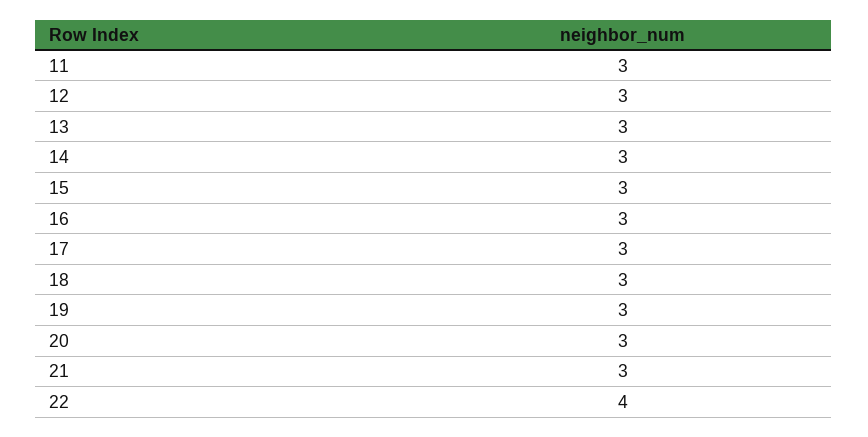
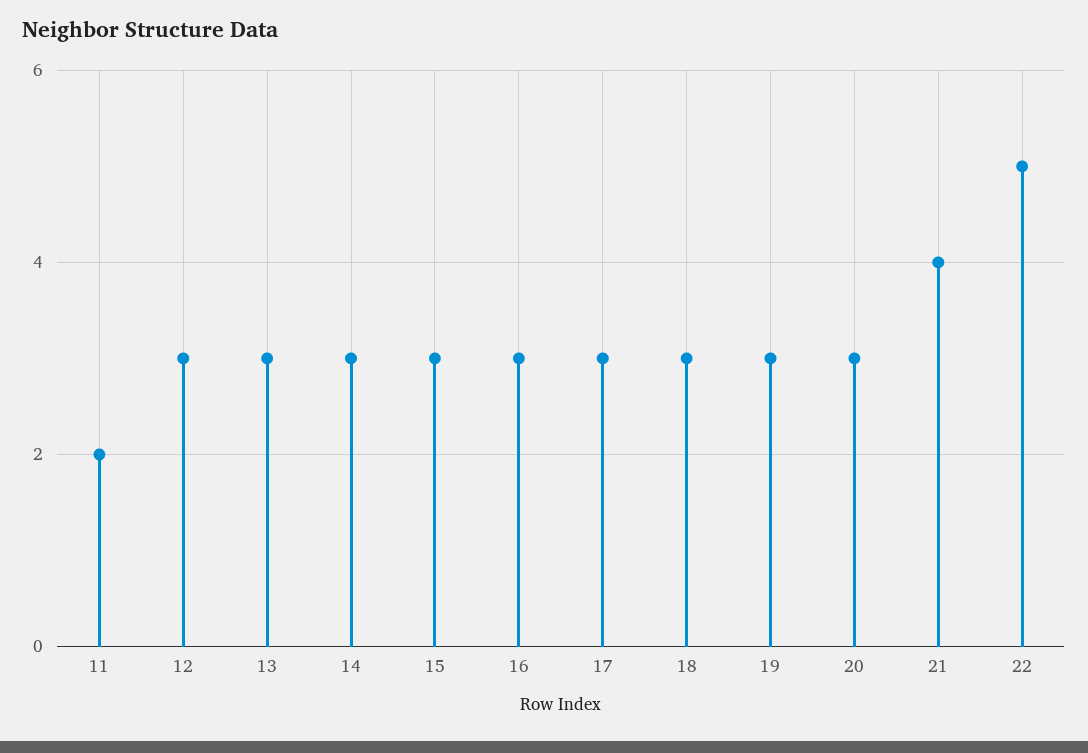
  {
-   "11": 3,
+   "11": 2,
    "12": 3,
    "13": 3,
    "14": 3,
    "15": 3,
    "16": 3,
    "17": 3,
    "18": 3,
    "19": 3,
    "20": 3,
-   "21": 3,
+   "21": 4,
-   "22": 4
+   "22": 5
  }

